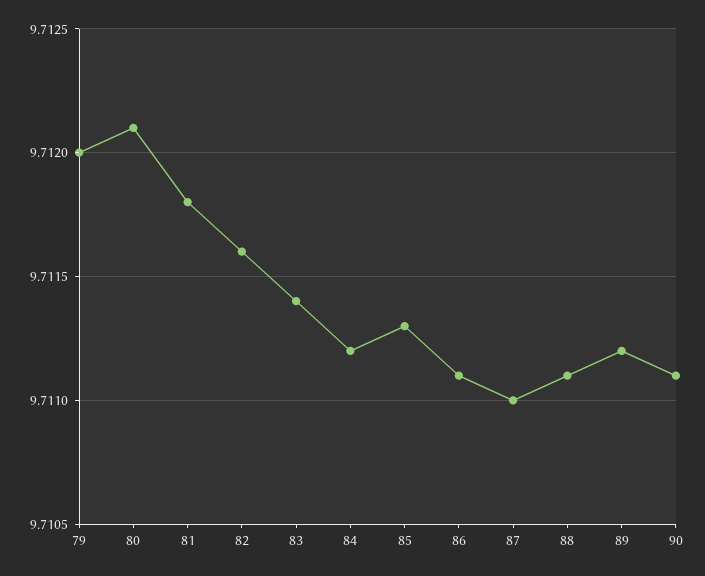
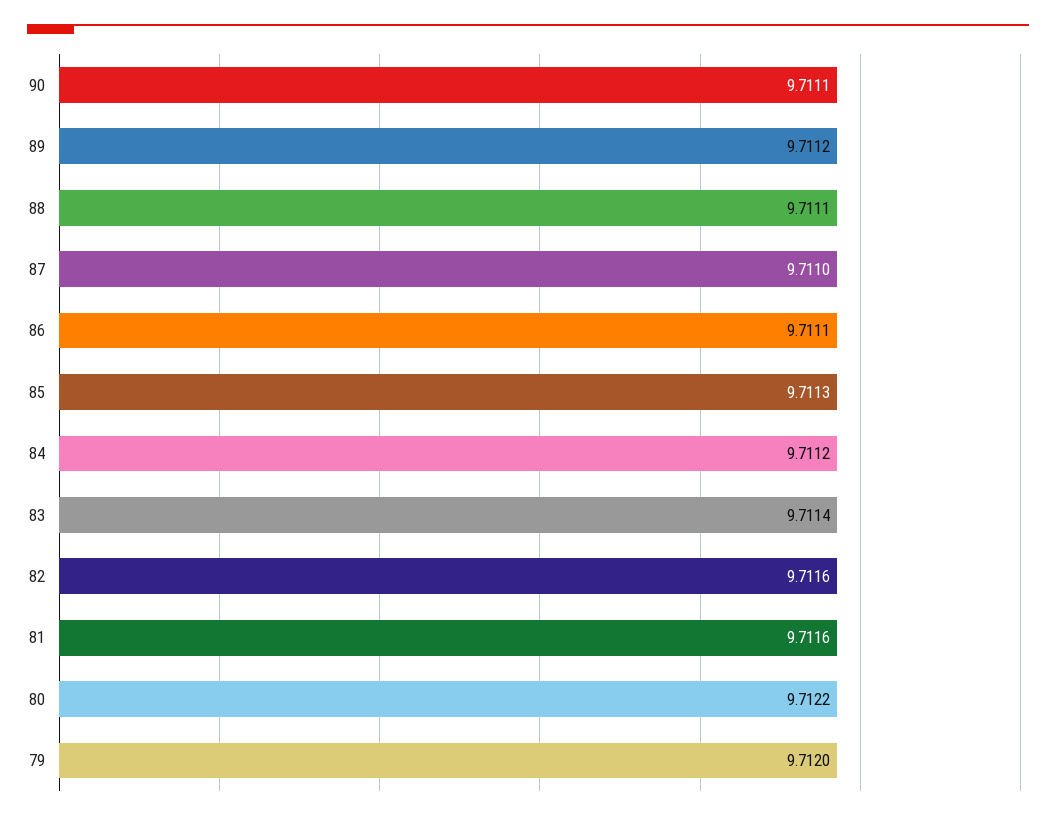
  {
    "79": 9.712,
-   "80": 9.7121,
+   "80": 9.7122,
-   "81": 9.7118,
+   "81": 9.7116,
    "82": 9.7116,
    "83": 9.7114,
    "84": 9.7112,
    "85": 9.7113,
    "86": 9.7111,
    "87": 9.711,
    "88": 9.7111,
    "89": 9.7112,
    "90": 9.7111
  }

